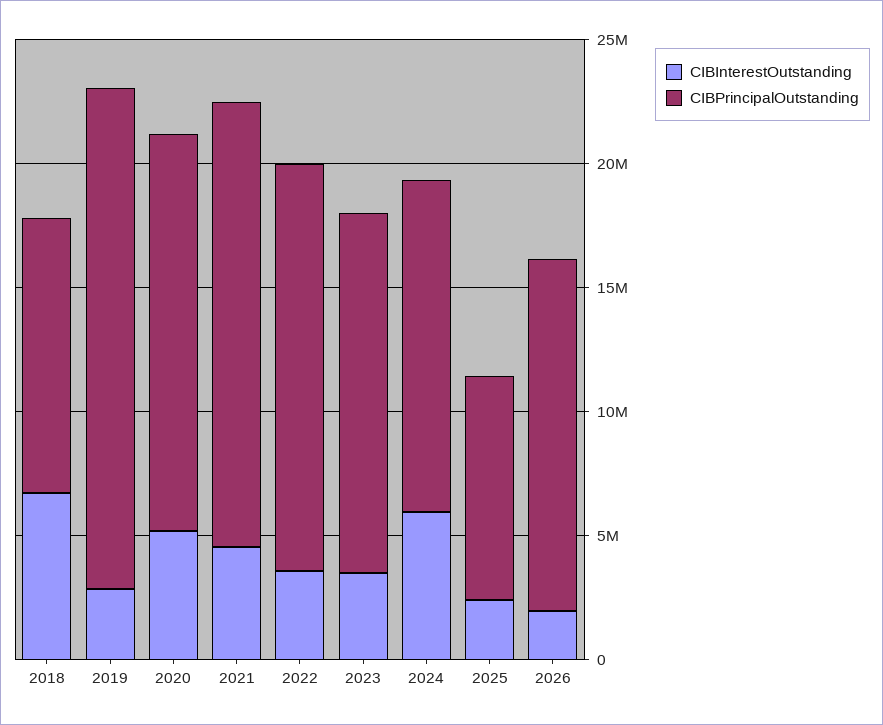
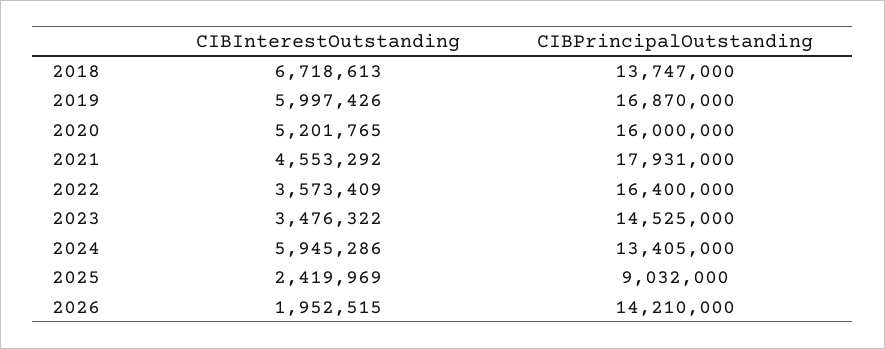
  {
    "CIBInterestOutstanding": {
      "2018": 6718613,
-     "2019": 3000000,
+     "2019": 5997426,
      "2020": 5201765,
      "2021": 4553292,
      "2022": 3573409,
      "2023": 3476322,
      "2024": 5945286,
      "2025": 2419969,
      "2026": 1952515
    },
    "CIBPrincipalOutstanding": {
-     "2018": 11000000,
+     "2018": 13747000,
-     "2019": 20000000,
+     "2019": 16870000,
      "2020": 16000000,
      "2021": 17931000,
      "2022": 16400000,
      "2023": 14525000,
      "2024": 13405000,
      "2025": 9032000,
      "2026": 14210000
    }
  }

